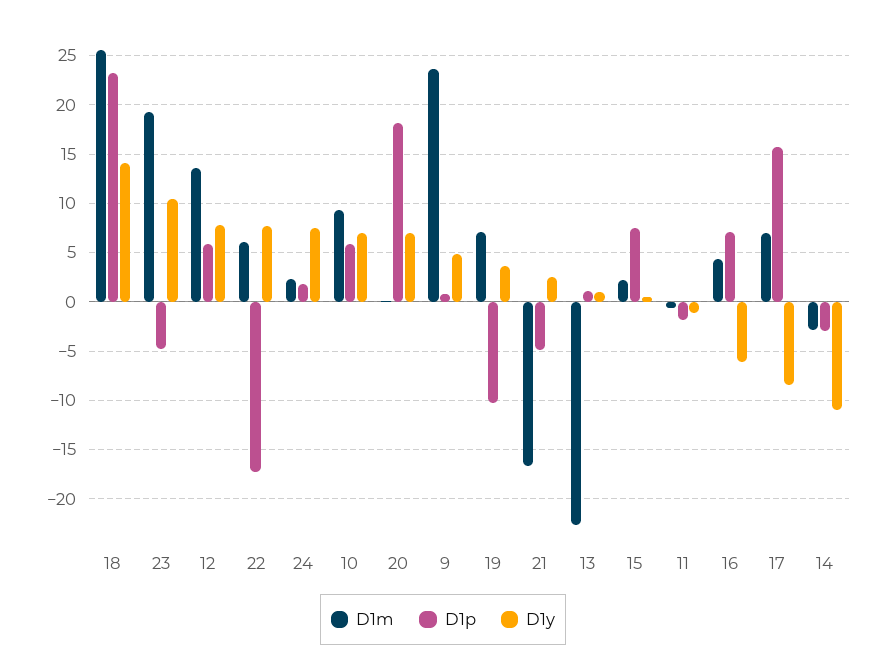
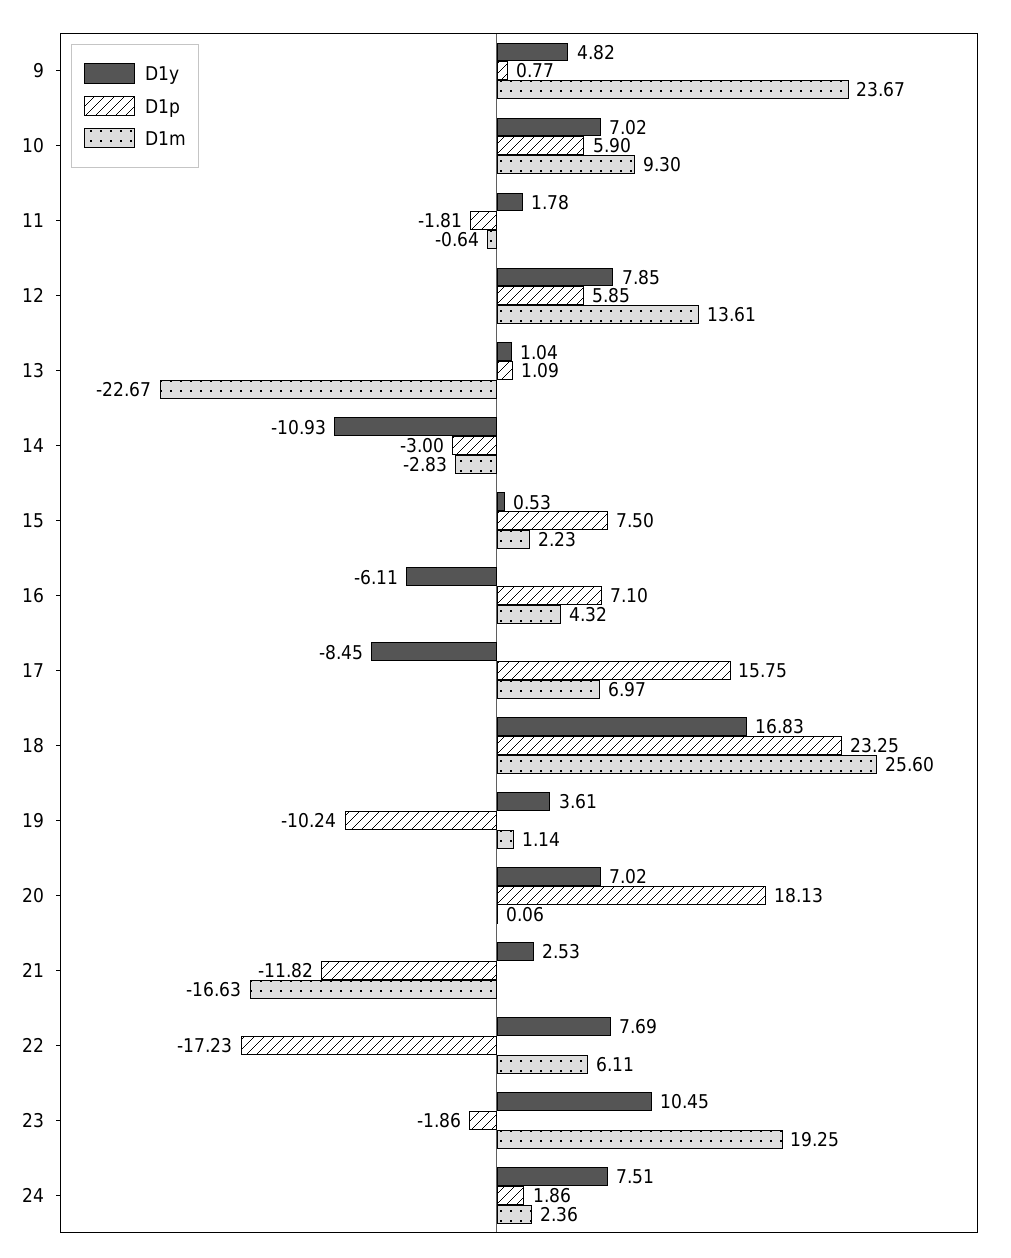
  {
    "D1m": {
      "18": 25.6,
      "23": 19.25,
      "12": 13.61,
      "22": 6.11,
      "24": 2.36,
      "10": 9.3,
      "20": 0.06,
      "9": 23.67,
-     "19": 7,
+     "19": 1.14,
      "21": -16.63,
      "13": -22.67,
      "15": 2.23,
      "11": -0.64,
      "16": 4.32,
      "17": 6.97,
      "14": -2.83
    },
    "D1p": {
      "18": 23.25,
-     "23": -5,
+     "23": -1.86,
      "12": 5.85,
      "22": -17.23,
      "24": 1.86,
      "10": 5.9,
      "20": 18.13,
      "9": 0.77,
      "19": -10.24,
-     "21": -5,
+     "21": -11.82,
      "13": 1.09,
      "15": 7.5,
      "11": -1.81,
      "16": 7.1,
      "17": 15.75,
      "14": -3
    },
    "D1y": {
-     "18": 14,
+     "18": 16.83,
      "23": 10.45,
      "12": 7.85,
      "22": 7.69,
      "24": 7.51,
      "10": 7.02,
      "20": 7.02,
      "9": 4.82,
      "19": 3.61,
      "21": 2.53,
      "13": 1.04,
      "15": 0.53,
-     "11": -1,
+     "11": 1.78,
      "16": -6.11,
      "17": -8.45,
      "14": -10.93
    }
  }

